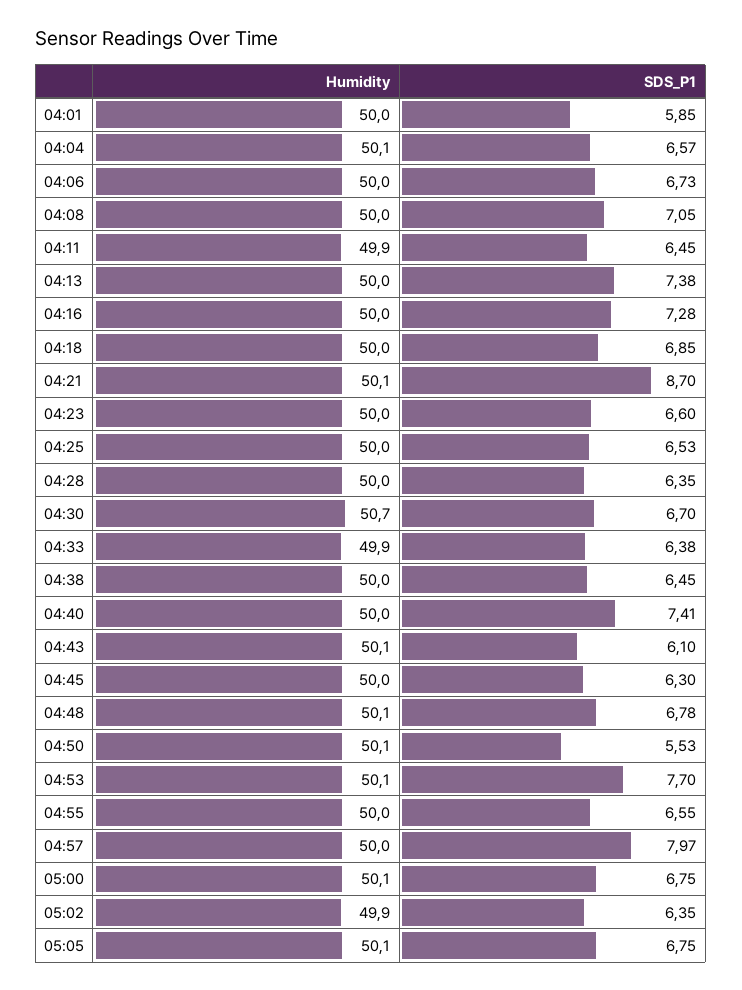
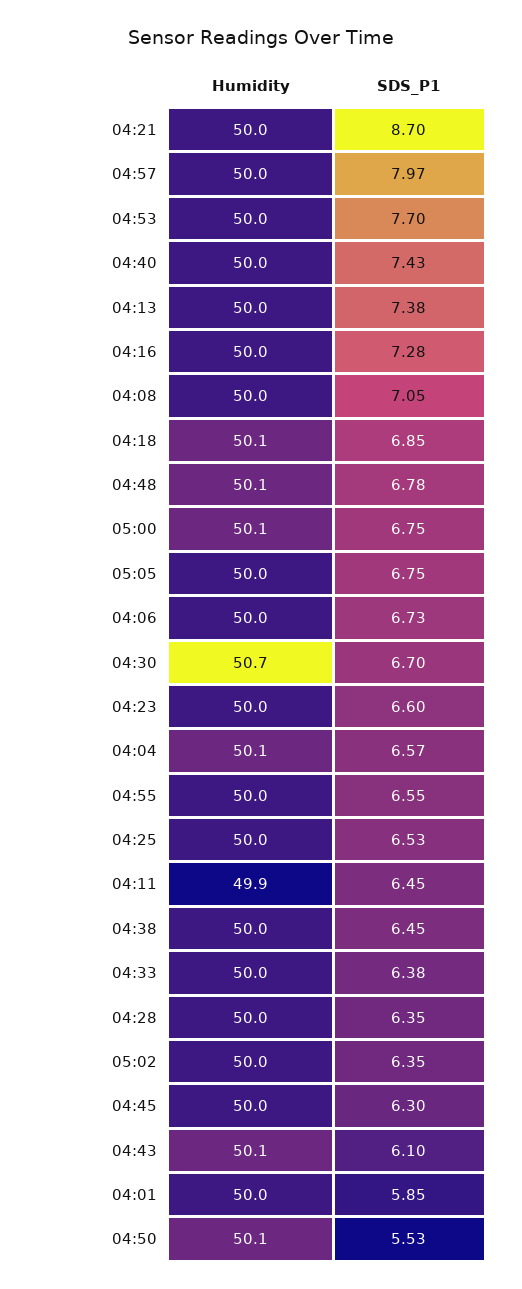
  {
    "Humidity": {
      "04:01": 50,
      "04:04": 50.1,
      "04:06": 50,
      "04:08": 50,
      "04:11": 49.9,
      "04:13": 50,
      "04:16": 50,
-     "04:18": 50,
+     "04:18": 50.1,
-     "04:21": 50.1,
+     "04:21": 50,
      "04:23": 50,
      "04:25": 50,
      "04:28": 50,
      "04:30": 50.7,
-     "04:33": 49.9,
+     "04:33": 50,
      "04:38": 50,
      "04:40": 50,
      "04:43": 50.1,
      "04:45": 50,
      "04:48": 50.1,
      "04:50": 50.1,
-     "04:53": 50.1,
+     "04:53": 50,
      "04:55": 50,
      "04:57": 50,
      "05:00": 50.1,
-     "05:02": 49.9,
+     "05:02": 50,
-     "05:05": 50.1
+     "05:05": 50
    },
    "SDS_P1": {
      "04:01": 5.85,
      "04:04": 6.57,
      "04:06": 6.73,
      "04:08": 7.05,
      "04:11": 6.45,
      "04:13": 7.38,
      "04:16": 7.28,
      "04:18": 6.85,
      "04:21": 8.7,
      "04:23": 6.6,
      "04:25": 6.53,
      "04:28": 6.35,
      "04:30": 6.7,
      "04:33": 6.38,
      "04:38": 6.45,
-     "04:40": 7.41,
+     "04:40": 7.43,
      "04:43": 6.1,
      "04:45": 6.3,
      "04:48": 6.78,
      "04:50": 5.53,
      "04:53": 7.7,
      "04:55": 6.55,
      "04:57": 7.97,
      "05:00": 6.75,
      "05:02": 6.35,
      "05:05": 6.75
    }
  }

